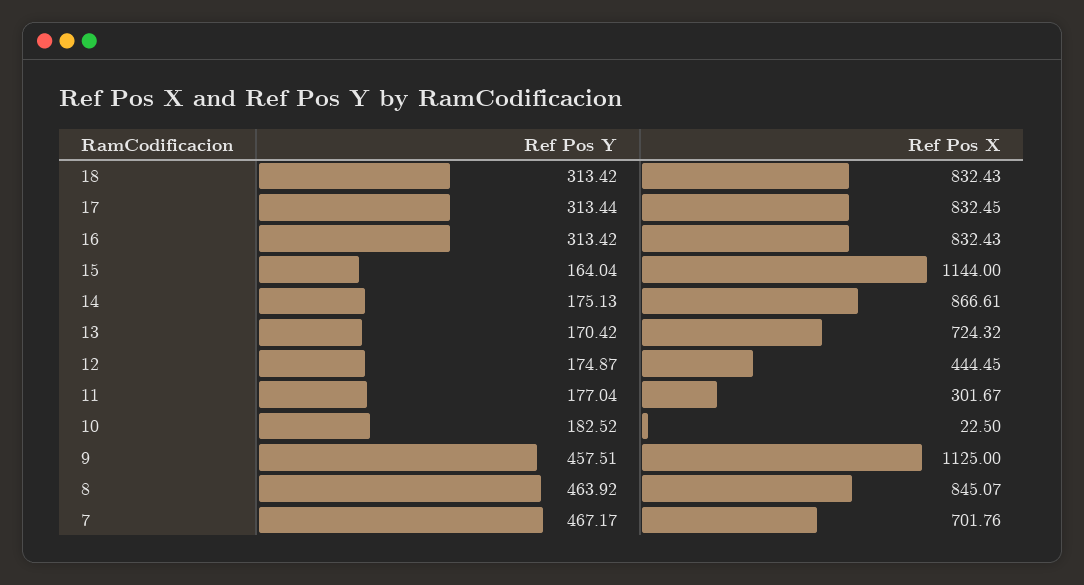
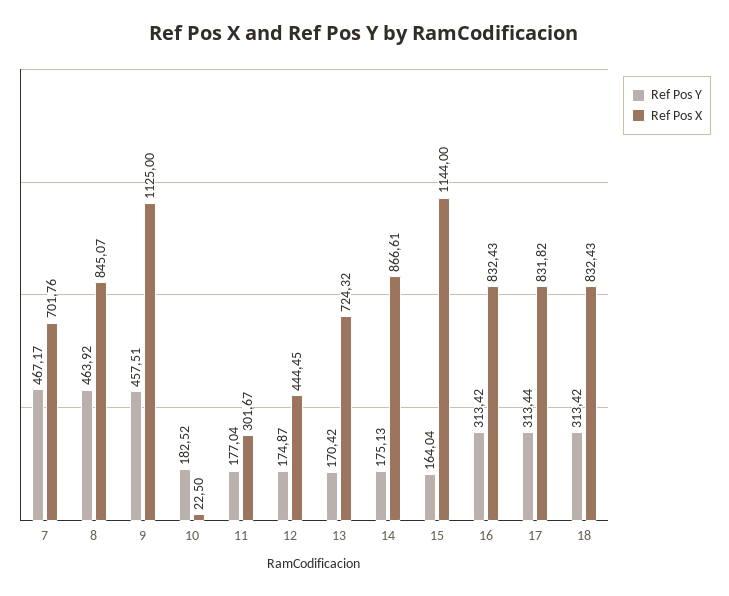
  {
    "Ref Pos Y": {
      "18": 313.42,
      "17": 313.44,
      "16": 313.42,
      "15": 164.04,
      "14": 175.13,
      "13": 170.42,
      "12": 174.87,
      "11": 177.04,
      "10": 182.52,
      "9": 457.51,
      "8": 463.92,
      "7": 467.17
    },
    "Ref Pos X": {
      "18": 832.43,
-     "17": 832.45,
+     "17": 831.82,
      "16": 832.43,
      "15": 1144,
      "14": 866.61,
      "13": 724.32,
      "12": 444.45,
      "11": 301.67,
      "10": 22.5,
      "9": 1125,
      "8": 845.07,
      "7": 701.76
    }
  }

